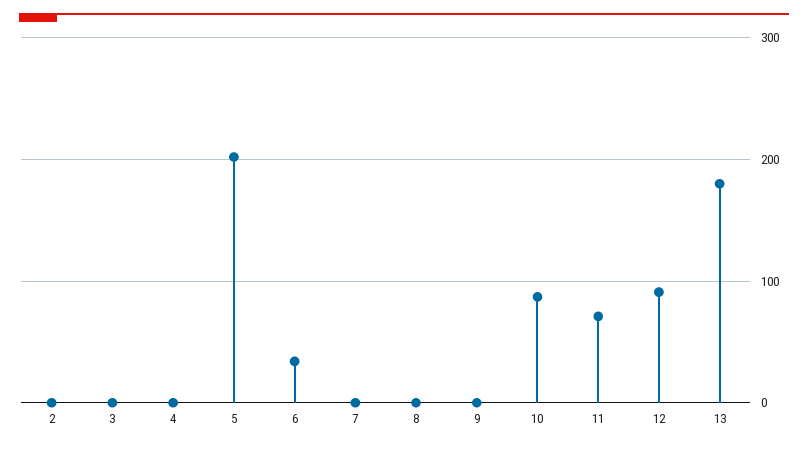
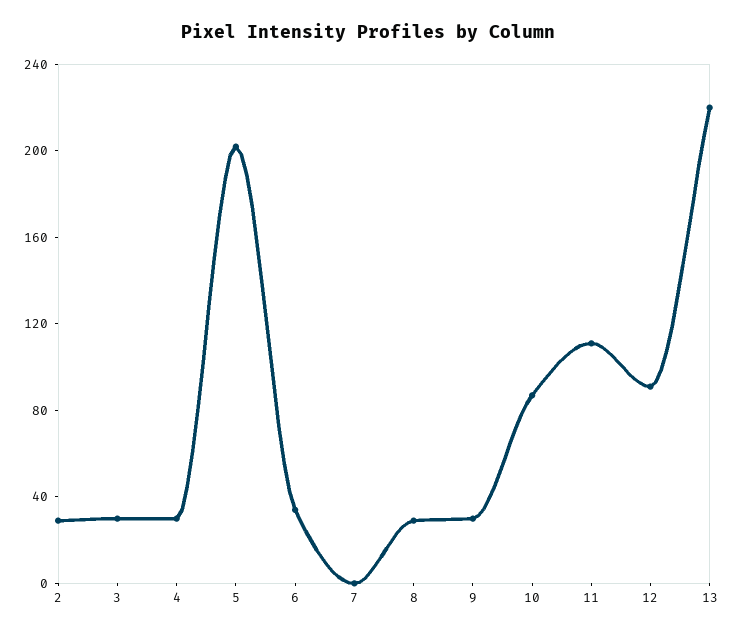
  {
-   "2": 0,
+   "2": 30,
-   "3": 0,
+   "3": 30,
-   "4": 0,
+   "4": 30,
    "5": 200,
    "6": 30,
    "7": 0,
-   "8": 0,
+   "8": 30,
-   "9": 0,
+   "9": 30,
    "10": 90,
-   "11": 70,
+   "11": 110,
    "12": 90,
-   "13": 180
+   "13": 220
  }

